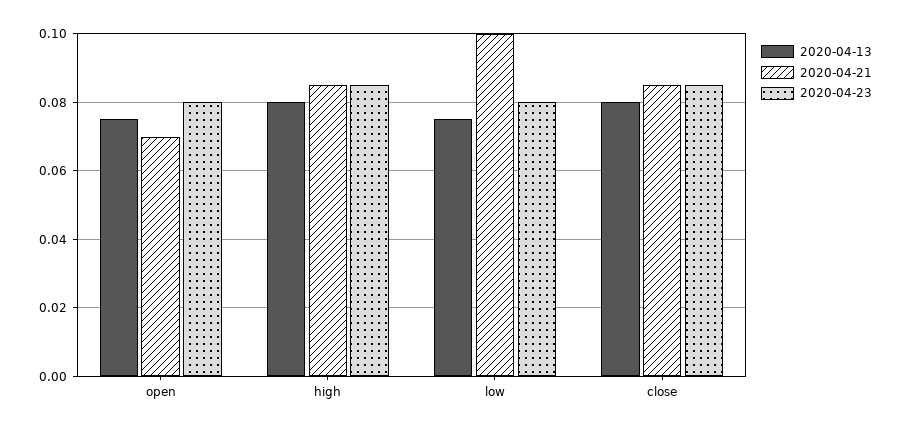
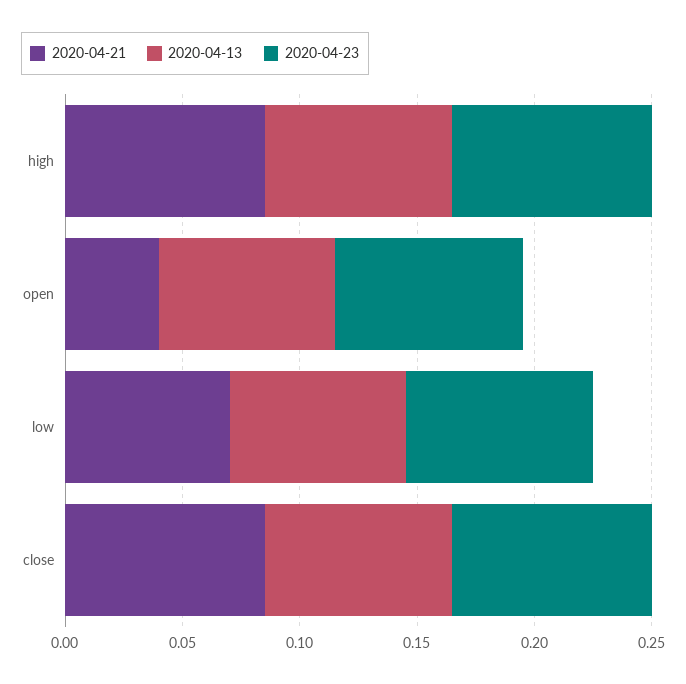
  {
    "2020-04-13": {
      "open": 0.075,
      "high": 0.08,
      "low": 0.075,
      "close": 0.08
    },
    "2020-04-21": {
-     "open": 0.07,
+     "open": 0.04,
      "high": 0.085,
-     "low": 0.1,
+     "low": 0.07,
      "close": 0.085
    },
    "2020-04-23": {
      "open": 0.08,
      "high": 0.085,
      "low": 0.08,
      "close": 0.085
    }
  }

